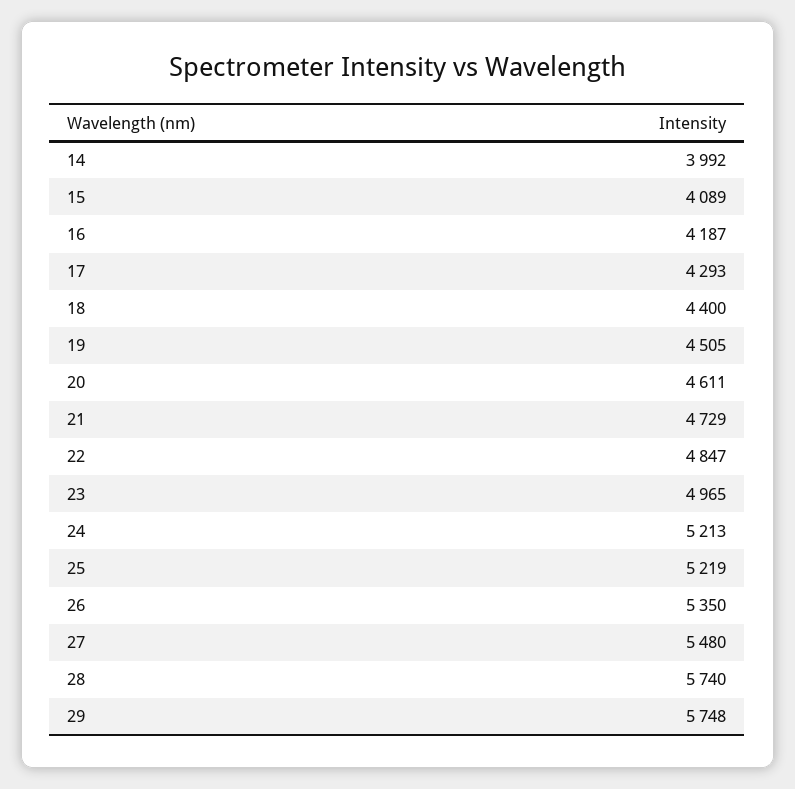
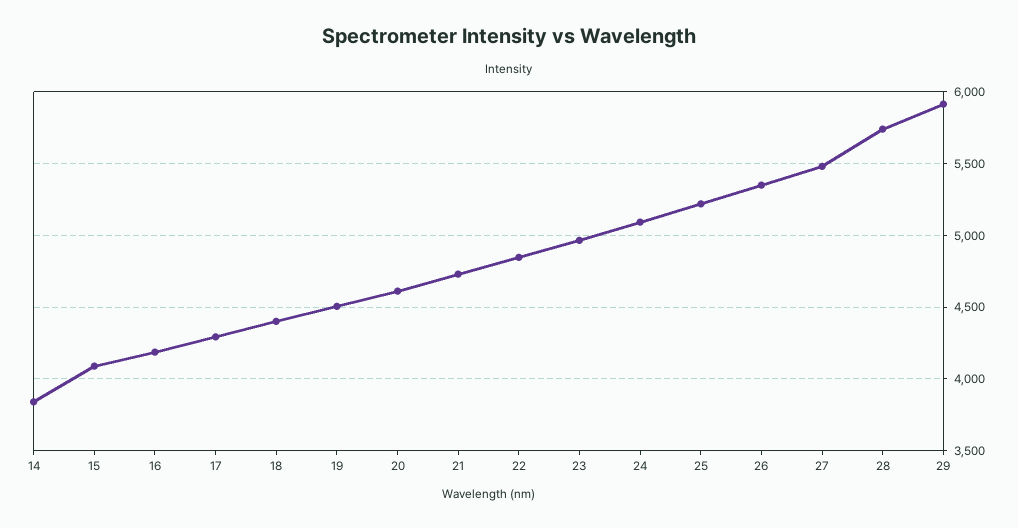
  {
-   "14": 3992,
+   "14": 3850,
    "15": 4089,
    "16": 4187,
    "17": 4293,
    "18": 4400,
    "19": 4505,
    "20": 4611,
    "21": 4729,
    "22": 4847,
    "23": 4965,
-   "24": 5213,
+   "24": 5100,
    "25": 5219,
    "26": 5350,
    "27": 5480,
    "28": 5740,
-   "29": 5748
+   "29": 5900
  }

